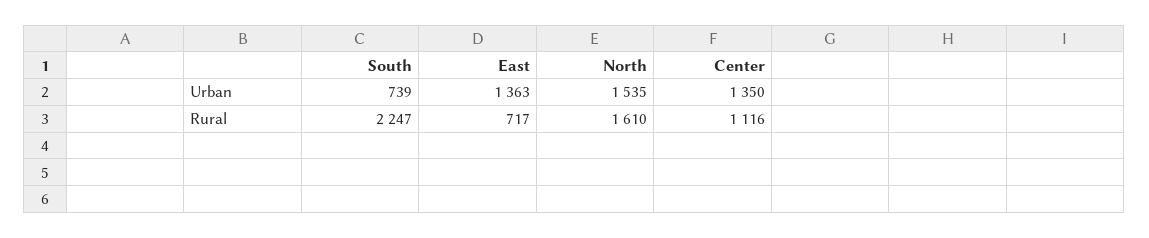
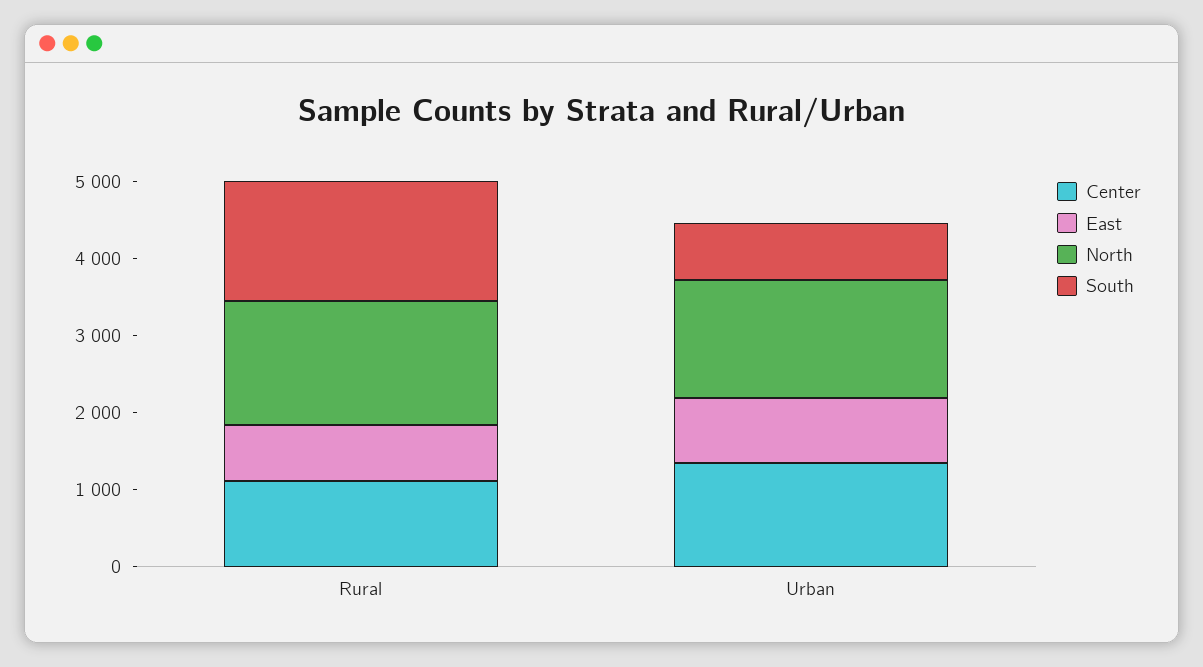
  {
    "South": {
      "Urban": 739,
-     "Rural": 2247
+     "Rural": 1600
    },
    "East": {
-     "Urban": 1363,
+     "Urban": 800,
      "Rural": 717
    },
    "North": {
      "Urban": 1535,
      "Rural": 1610
    },
    "Center": {
      "Urban": 1350,
      "Rural": 1116
    }
  }

